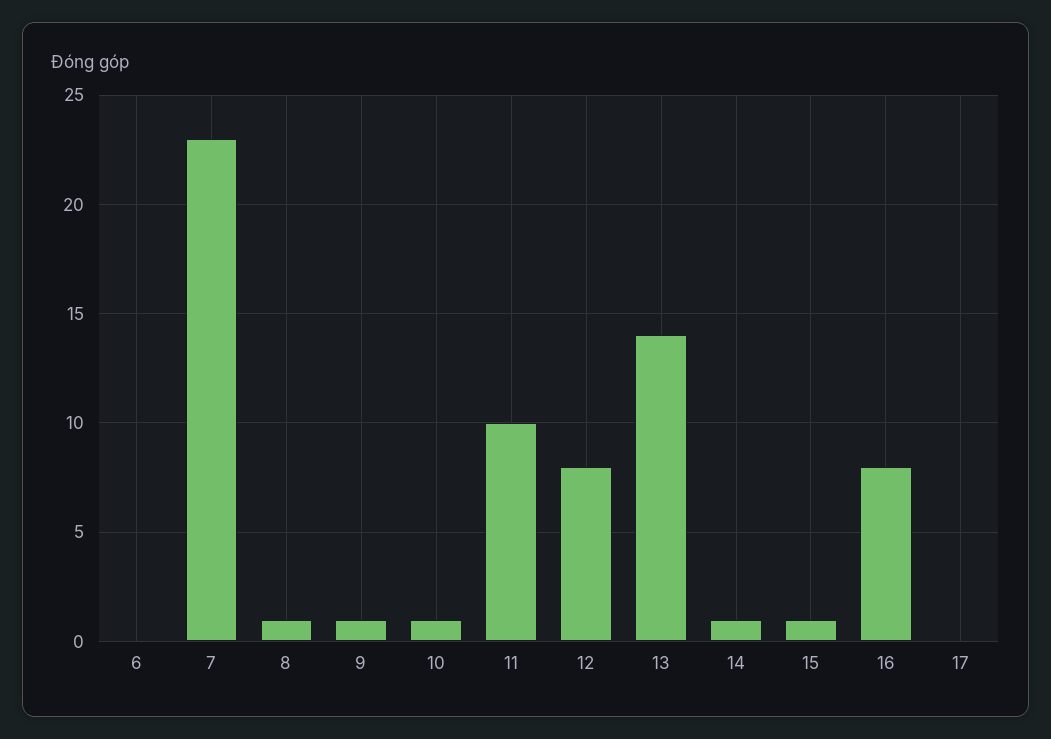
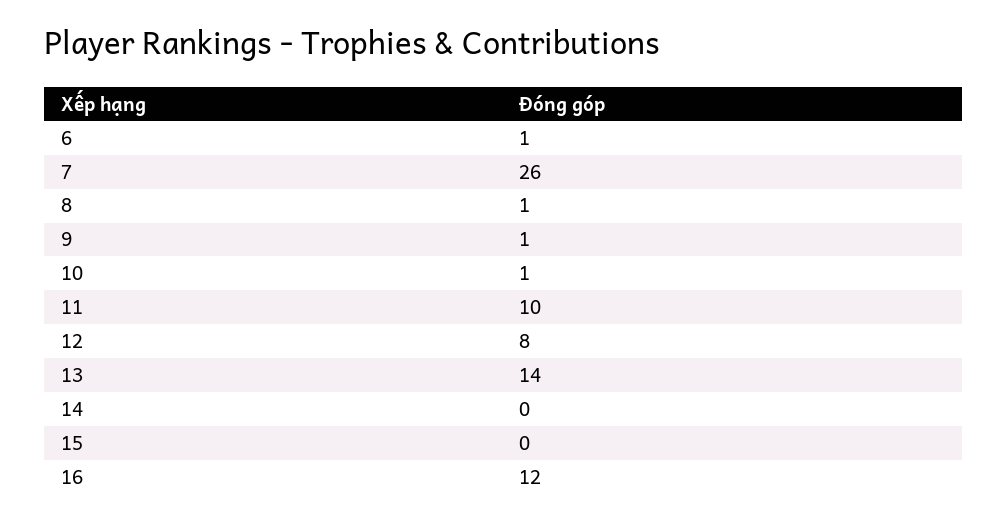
  {
-   "6": 0,
+   "6": 1,
-   "7": 23,
+   "7": 26,
    "8": 1,
    "9": 1,
    "10": 1,
    "11": 10,
    "12": 8,
    "13": 14,
-   "14": 1,
+   "14": 0,
-   "15": 1,
+   "15": 0,
-   "16": 8,
+   "16": 12
-   "17": 0
  }

